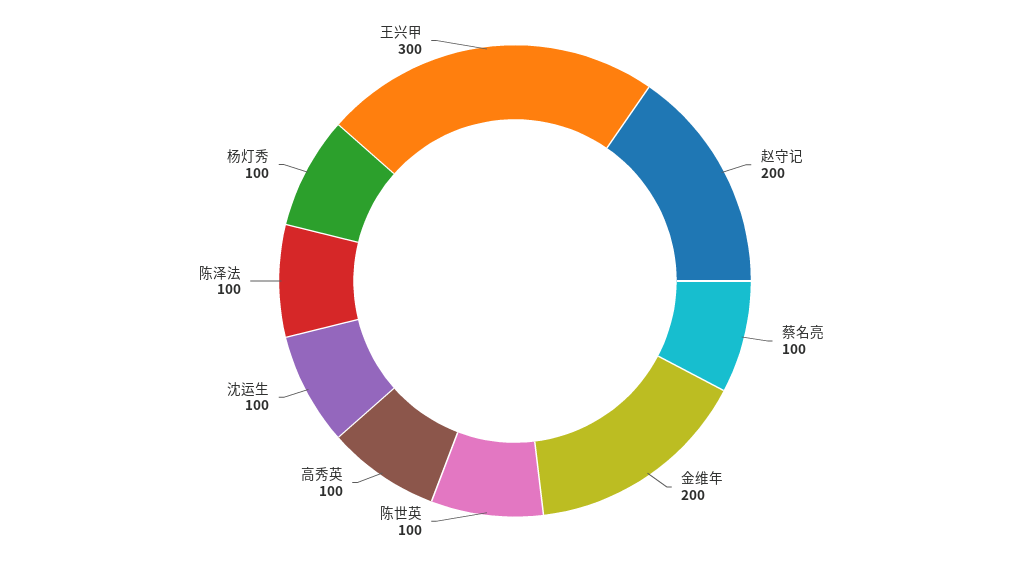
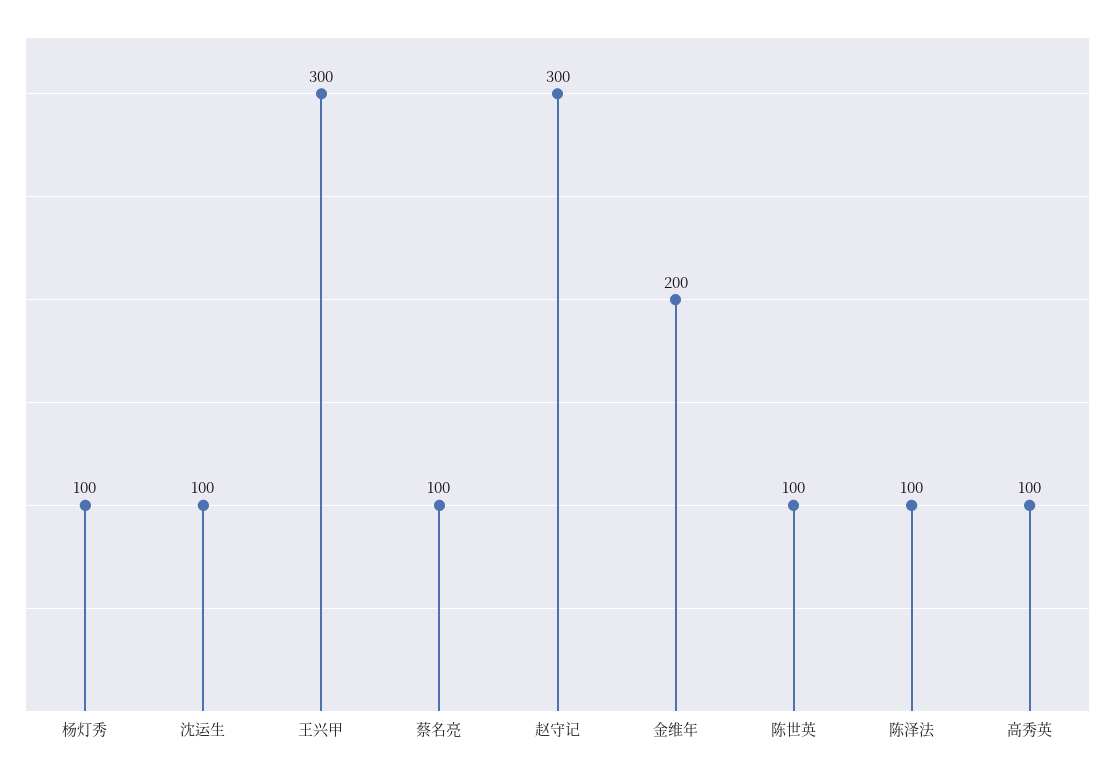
  {
-   "赵守记": 200,
+   "赵守记": 300,
    "蔡名亮": 100,
    "金维年": 200,
    "陈世英": 100,
    "高秀英": 100,
    "沈运生": 100,
    "陈泽法": 100,
    "杨灯秀": 100,
    "王兴甲": 300
  }

